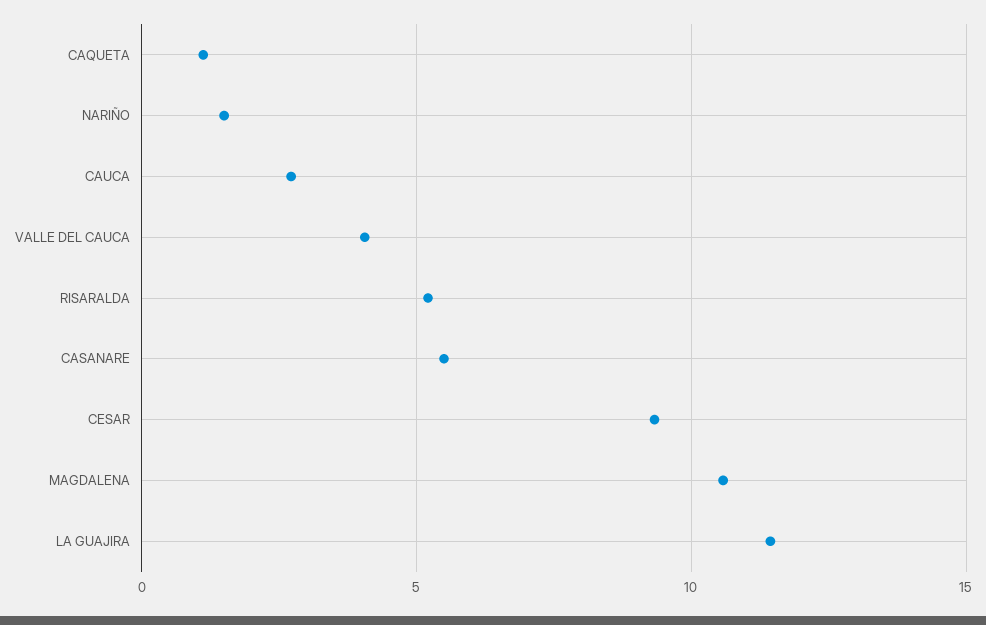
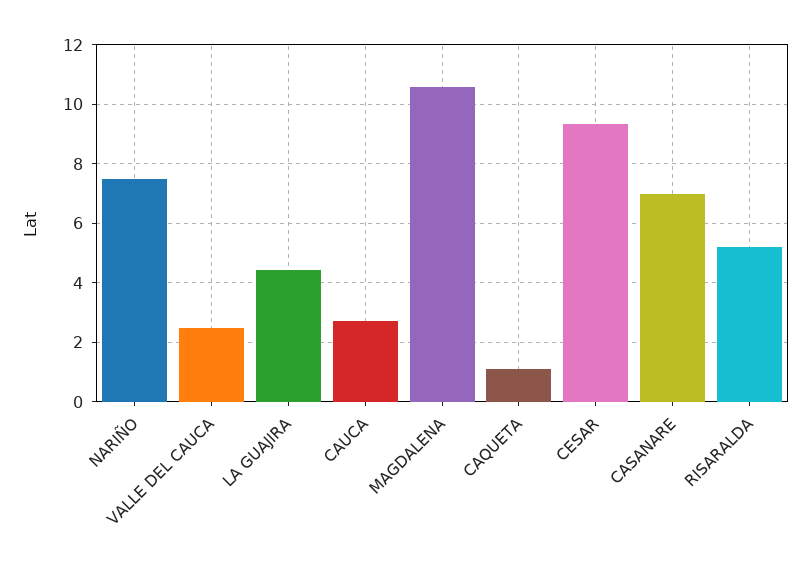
  {
    "CAQUETA": 1,
-   "NARIÑO": 1.5,
+   "NARIÑO": 7.5,
    "CAUCA": 2.75,
-   "VALLE DEL CAUCA": 4,
+   "VALLE DEL CAUCA": 2.5,
    "RISARALDA": 5.25,
-   "CASANARE": 5.5,
+   "CASANARE": 7,
    "CESAR": 9.25,
    "MAGDALENA": 10.5,
-   "LA GUAJIRA": 11.5
+   "LA GUAJIRA": 4.5
  }

